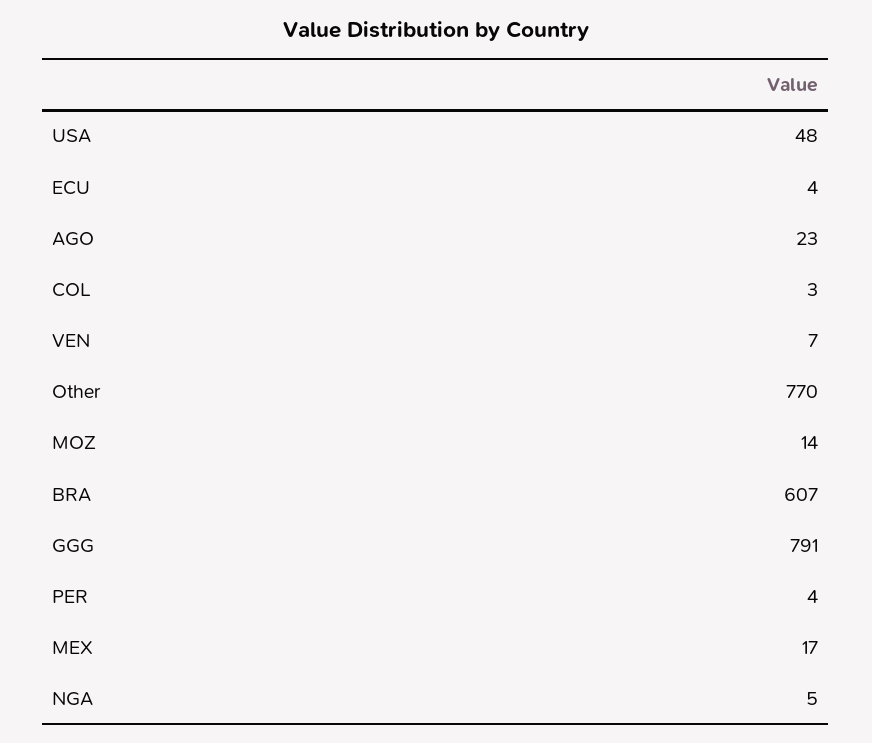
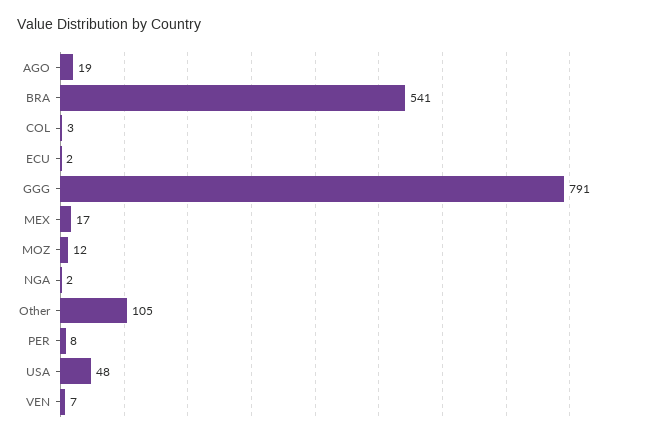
  {
    "USA": 48,
-   "ECU": 4,
+   "ECU": 2,
-   "AGO": 23,
+   "AGO": 19,
    "COL": 3,
    "VEN": 7,
-   "Other": 770,
+   "Other": 105,
-   "MOZ": 14,
+   "MOZ": 12,
-   "BRA": 607,
+   "BRA": 541,
    "GGG": 791,
-   "PER": 4,
+   "PER": 8,
    "MEX": 17,
-   "NGA": 5
+   "NGA": 2
  }

